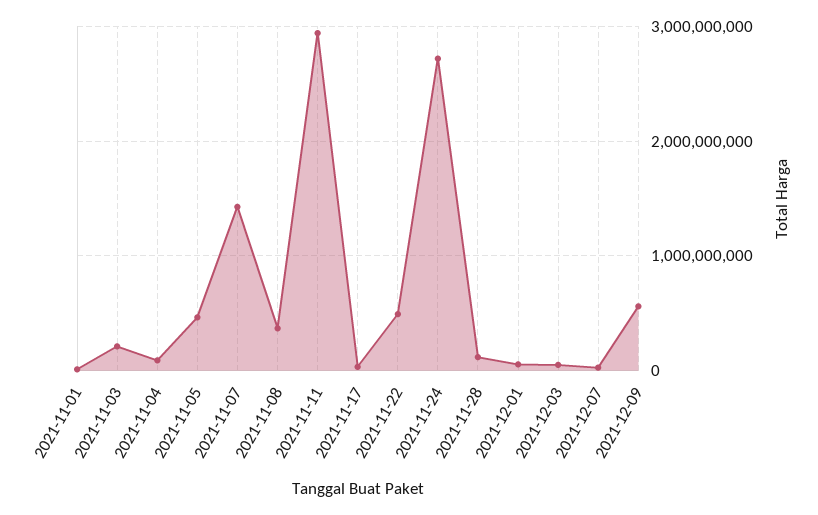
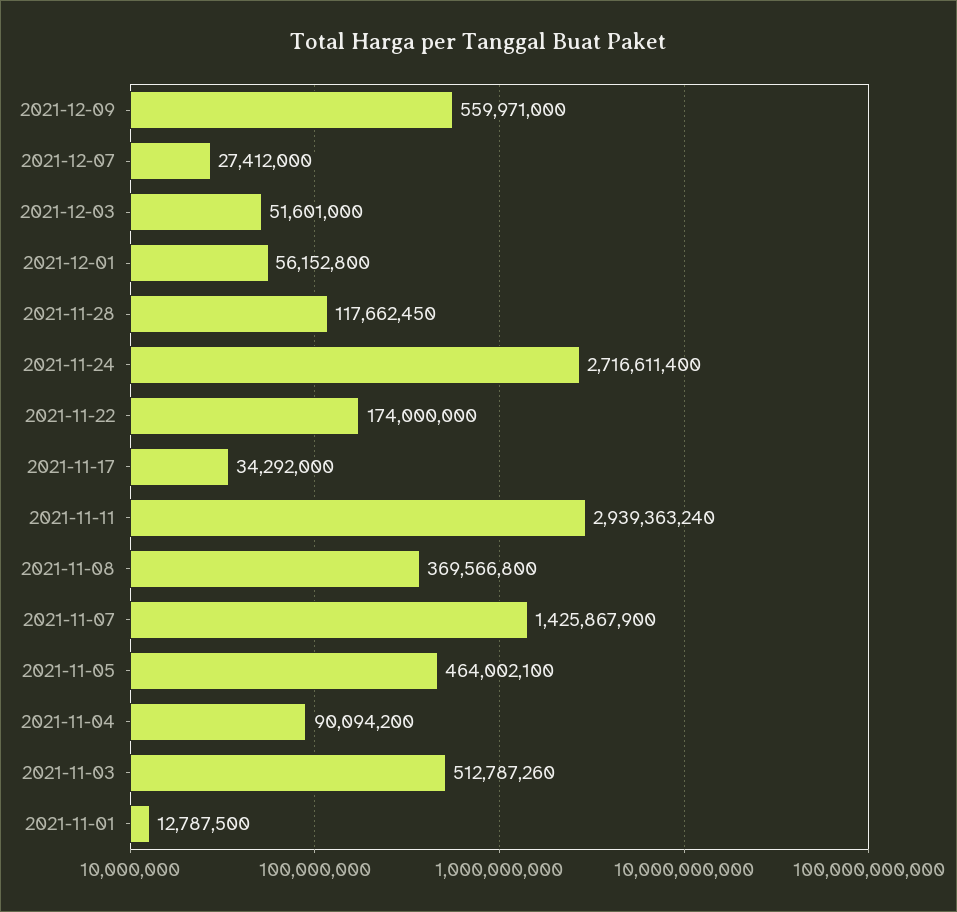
  {
    "2021-11-01": 12787500,
-   "2021-11-03": 200000000,
+   "2021-11-03": 512787260,
    "2021-11-04": 90094200,
    "2021-11-05": 464002100,
    "2021-11-07": 1425867900,
    "2021-11-08": 369566800,
    "2021-11-11": 2939363240,
    "2021-11-17": 34292000,
-   "2021-11-22": 500000000,
+   "2021-11-22": 174000000,
    "2021-11-24": 2716611400,
    "2021-11-28": 117662450,
    "2021-12-01": 56152800,
    "2021-12-03": 51601000,
    "2021-12-07": 27412000,
    "2021-12-09": 559971000
  }

